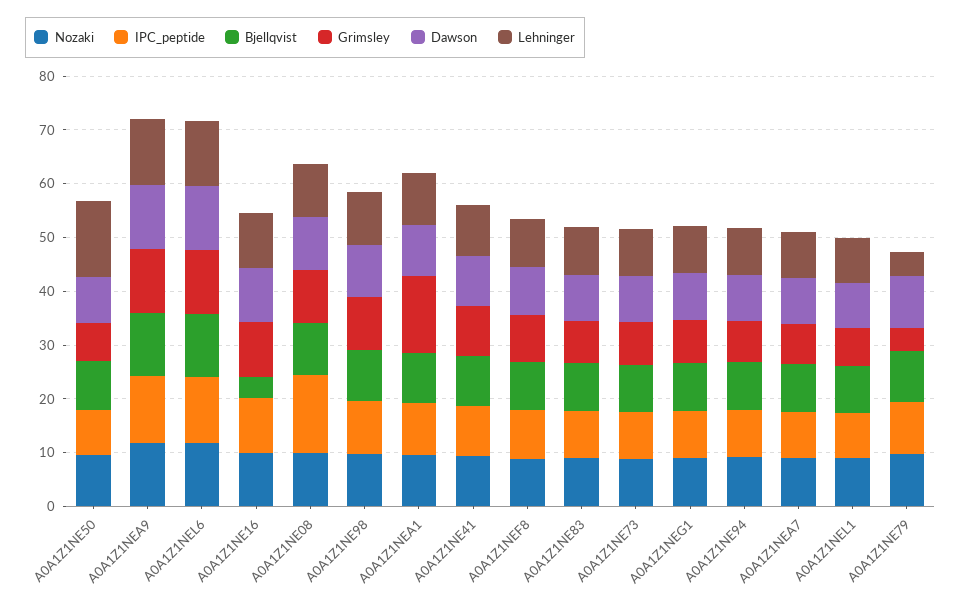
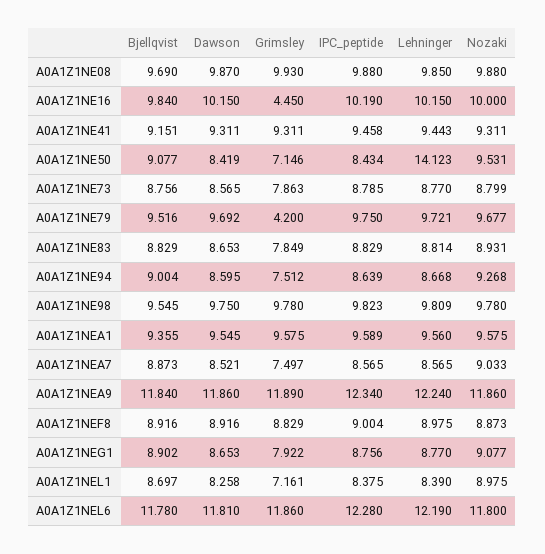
  {
    "Nozaki": {
      "A0A1Z1NE50": 9.531,
      "A0A1Z1NEA9": 11.86,
      "A0A1Z1NEL6": 11.8,
      "A0A1Z1NE16": 10,
      "A0A1Z1NE08": 9.88,
      "A0A1Z1NE98": 9.78,
      "A0A1Z1NEA1": 9.575,
      "A0A1Z1NE41": 9.311,
      "A0A1Z1NEF8": 8.873,
      "A0A1Z1NE83": 8.931,
      "A0A1Z1NE73": 8.799,
      "A0A1Z1NEG1": 9.077,
      "A0A1Z1NE94": 9.268,
      "A0A1Z1NEA7": 9.033,
      "A0A1Z1NEL1": 8.975,
      "A0A1Z1NE79": 9.677
    },
    "IPC_peptide": {
      "A0A1Z1NE50": 8.434,
      "A0A1Z1NEA9": 12.34,
      "A0A1Z1NEL6": 12.28,
      "A0A1Z1NE16": 10.19,
-     "A0A1Z1NE08": 14,
+     "A0A1Z1NE08": 9.88,
      "A0A1Z1NE98": 9.823,
      "A0A1Z1NEA1": 9.589,
      "A0A1Z1NE41": 9.458,
      "A0A1Z1NEF8": 9.004,
      "A0A1Z1NE83": 8.829,
      "A0A1Z1NE73": 8.785,
      "A0A1Z1NEG1": 8.756,
      "A0A1Z1NE94": 8.639,
      "A0A1Z1NEA7": 8.565,
      "A0A1Z1NEL1": 8.375,
      "A0A1Z1NE79": 9.75
    },
    "Bjellqvist": {
      "A0A1Z1NE50": 9.077,
      "A0A1Z1NEA9": 11.84,
      "A0A1Z1NEL6": 11.78,
-     "A0A1Z1NE16": 4,
+     "A0A1Z1NE16": 9.84,
      "A0A1Z1NE08": 9.69,
      "A0A1Z1NE98": 9.545,
      "A0A1Z1NEA1": 9.355,
      "A0A1Z1NE41": 9.151,
      "A0A1Z1NEF8": 8.916,
      "A0A1Z1NE83": 8.829,
      "A0A1Z1NE73": 8.756,
      "A0A1Z1NEG1": 8.902,
      "A0A1Z1NE94": 9.004,
      "A0A1Z1NEA7": 8.873,
      "A0A1Z1NEL1": 8.697,
      "A0A1Z1NE79": 9.516
    },
    "Grimsley": {
      "A0A1Z1NE50": 7.146,
      "A0A1Z1NEA9": 11.89,
      "A0A1Z1NEL6": 11.86,
-     "A0A1Z1NE16": 10,
+     "A0A1Z1NE16": 4.45,
      "A0A1Z1NE08": 9.93,
      "A0A1Z1NE98": 9.78,
-     "A0A1Z1NEA1": 14,
+     "A0A1Z1NEA1": 9.575,
      "A0A1Z1NE41": 9.311,
      "A0A1Z1NEF8": 8.829,
      "A0A1Z1NE83": 7.849,
      "A0A1Z1NE73": 7.863,
      "A0A1Z1NEG1": 7.922,
      "A0A1Z1NE94": 7.512,
      "A0A1Z1NEA7": 7.497,
      "A0A1Z1NEL1": 7.161,
      "A0A1Z1NE79": 4.2
    },
    "Dawson": {
      "A0A1Z1NE50": 8.419,
      "A0A1Z1NEA9": 11.86,
      "A0A1Z1NEL6": 11.81,
      "A0A1Z1NE16": 10.15,
      "A0A1Z1NE08": 9.87,
      "A0A1Z1NE98": 9.75,
      "A0A1Z1NEA1": 9.545,
      "A0A1Z1NE41": 9.311,
      "A0A1Z1NEF8": 8.916,
      "A0A1Z1NE83": 8.653,
      "A0A1Z1NE73": 8.565,
      "A0A1Z1NEG1": 8.653,
      "A0A1Z1NE94": 8.595,
      "A0A1Z1NEA7": 8.521,
      "A0A1Z1NEL1": 8.258,
      "A0A1Z1NE79": 9.692
    },
    "Lehninger": {
      "A0A1Z1NE50": 14.123,
      "A0A1Z1NEA9": 12.24,
      "A0A1Z1NEL6": 12.19,
      "A0A1Z1NE16": 10.15,
      "A0A1Z1NE08": 9.85,
      "A0A1Z1NE98": 9.809,
      "A0A1Z1NEA1": 9.56,
      "A0A1Z1NE41": 9.443,
      "A0A1Z1NEF8": 8.975,
      "A0A1Z1NE83": 8.814,
      "A0A1Z1NE73": 8.77,
      "A0A1Z1NEG1": 8.77,
      "A0A1Z1NE94": 8.668,
      "A0A1Z1NEA7": 8.565,
      "A0A1Z1NEL1": 8.39,
-     "A0A1Z1NE79": 4
+     "A0A1Z1NE79": 9.721
    }
  }

